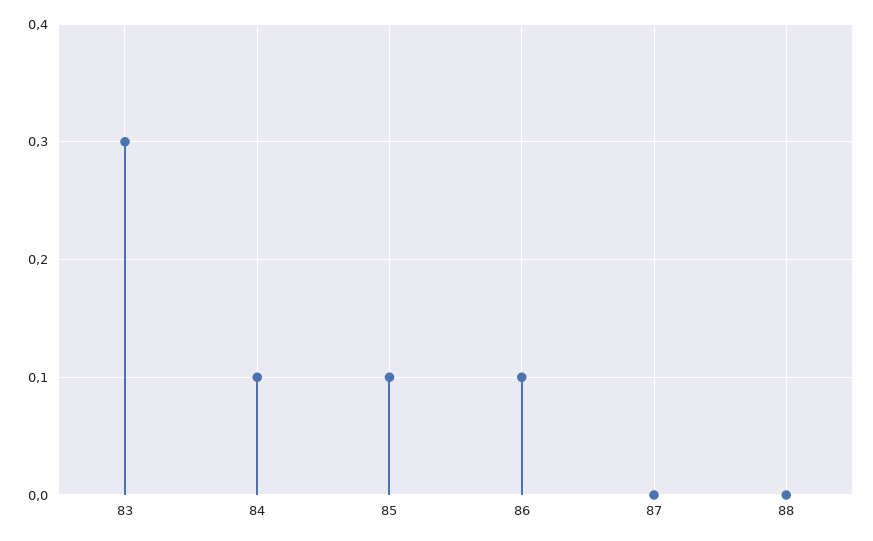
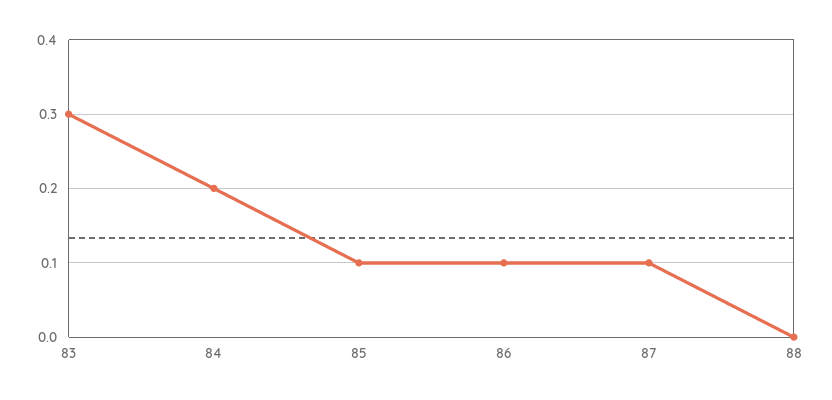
  {
    "83": 0.3,
-   "84": 0.1,
+   "84": 0.2,
    "85": 0.1,
    "86": 0.1,
-   "87": 0,
+   "87": 0.1,
    "88": 0
  }

